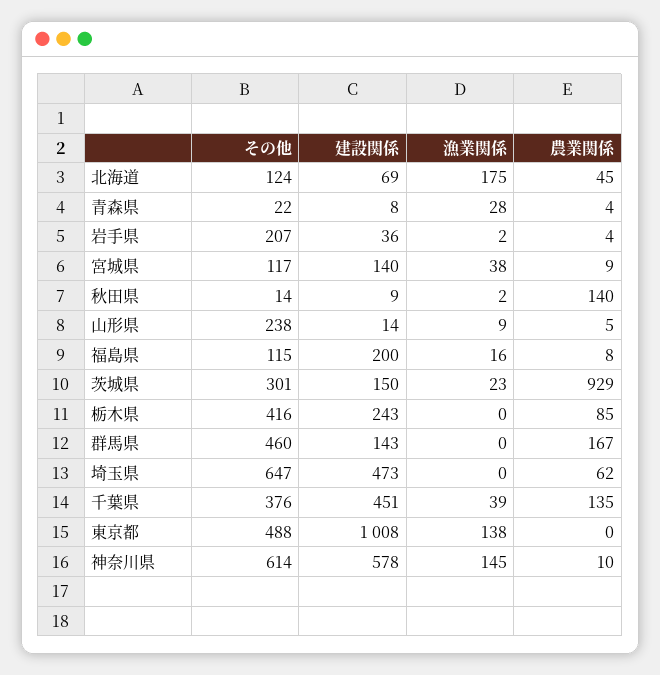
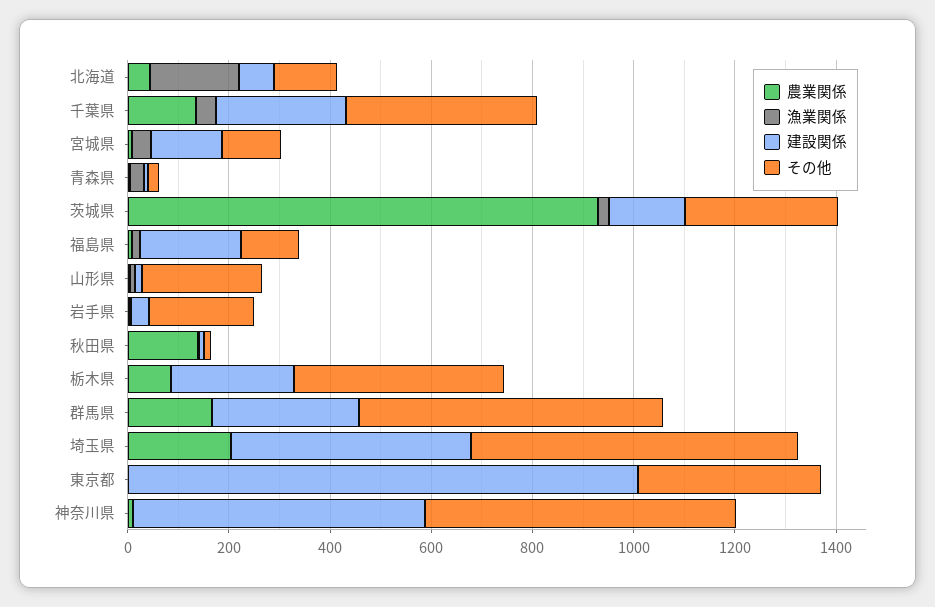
  {
    "その他": {
      "北海道": 124,
      "青森県": 22,
      "岩手県": 207,
      "宮城県": 117,
      "秋田県": 14,
      "山形県": 238,
      "福島県": 115,
      "茨城県": 301,
      "栃木県": 416,
-     "群馬県": 460,
+     "群馬県": 600,
      "埼玉県": 647,
      "千葉県": 376,
-     "東京都": 488,
+     "東京都": 350,
      "神奈川県": 614
    },
    "建設関係": {
      "北海道": 69,
      "青森県": 8,
      "岩手県": 36,
      "宮城県": 140,
      "秋田県": 9,
      "山形県": 14,
      "福島県": 200,
      "茨城県": 150,
      "栃木県": 243,
-     "群馬県": 143,
+     "群馬県": 300,
      "埼玉県": 473,
-     "千葉県": 451,
+     "千葉県": 250,
      "東京都": 1008,
      "神奈川県": 578
    },
    "漁業関係": {
      "北海道": 175,
      "青森県": 28,
      "岩手県": 2,
      "宮城県": 38,
      "秋田県": 2,
      "山形県": 9,
      "福島県": 16,
      "茨城県": 23,
      "栃木県": 0,
      "群馬県": 0,
      "埼玉県": 0,
      "千葉県": 39,
-     "東京都": 138,
+     "東京都": 0,
-     "神奈川県": 145
+     "神奈川県": 0
    },
    "農業関係": {
      "北海道": 45,
      "青森県": 4,
      "岩手県": 4,
      "宮城県": 9,
      "秋田県": 140,
      "山形県": 5,
      "福島県": 8,
      "茨城県": 929,
      "栃木県": 85,
      "群馬県": 167,
-     "埼玉県": 62,
+     "埼玉県": 200,
      "千葉県": 135,
      "東京都": 0,
      "神奈川県": 10
    }
  }

